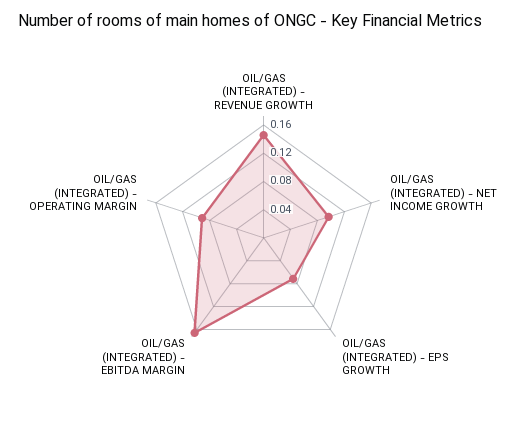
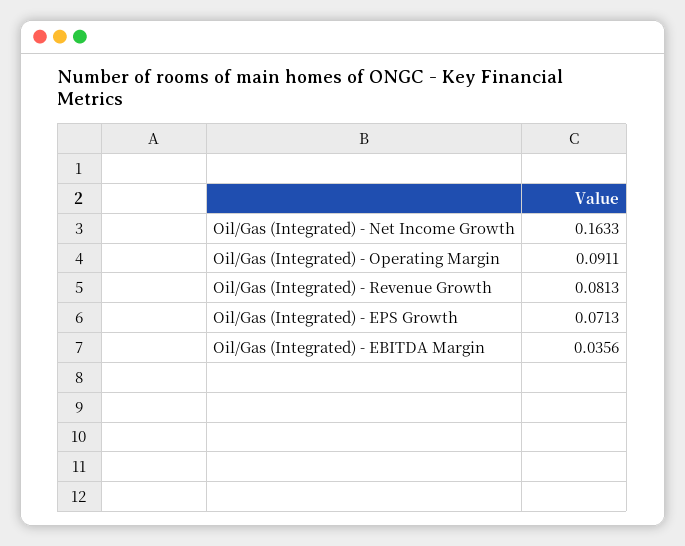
  {
-   "OIL/GAS (INTEGRATED) - REVENUE GROWTH": 0.14,
+   "OIL/GAS (INTEGRATED) - REVENUE GROWTH": 0.0813,
-   "OIL/GAS (INTEGRATED) - NET INCOME GROWTH": 0.1,
+   "OIL/GAS (INTEGRATED) - NET INCOME GROWTH": 0.1633,
    "OIL/GAS (INTEGRATED) - EPS GROWTH": 0.0713,
-   "OIL/GAS (INTEGRATED) - EBITDA MARGIN": 0.16,
+   "OIL/GAS (INTEGRATED) - EBITDA MARGIN": 0.0356,
    "OIL/GAS (INTEGRATED) - OPERATING MARGIN": 0.0911
  }

